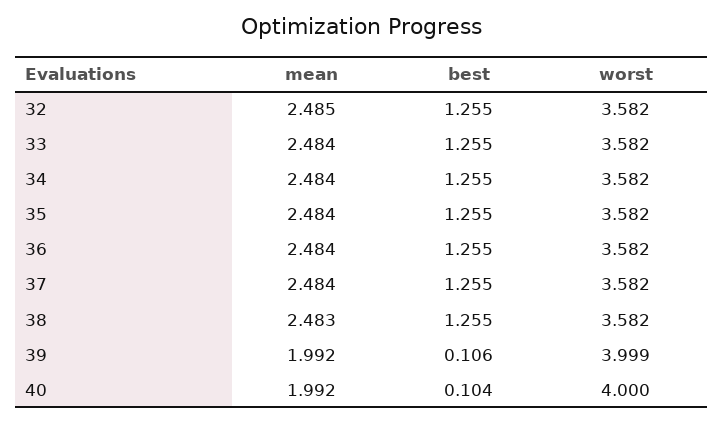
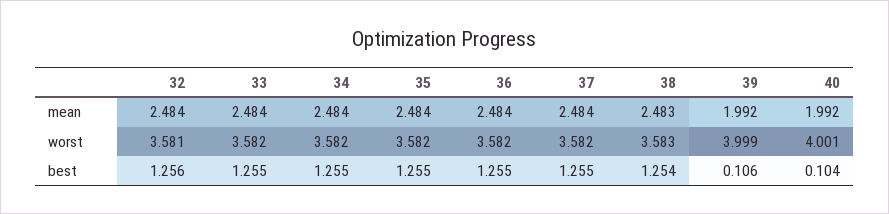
  {
    "mean": {
-     "32": 2.485,
+     "32": 2.484,
      "33": 2.484,
      "34": 2.484,
      "35": 2.484,
      "36": 2.484,
      "37": 2.484,
      "38": 2.483,
      "39": 1.992,
      "40": 1.992
    },
    "best": {
-     "32": 1.255,
+     "32": 1.256,
      "33": 1.255,
      "34": 1.255,
      "35": 1.255,
      "36": 1.255,
      "37": 1.255,
-     "38": 1.255,
+     "38": 1.254,
      "39": 0.106,
      "40": 0.104
    },
    "worst": {
-     "32": 3.582,
+     "32": 3.581,
      "33": 3.582,
      "34": 3.582,
      "35": 3.582,
      "36": 3.582,
      "37": 3.582,
-     "38": 3.582,
+     "38": 3.583,
      "39": 3.999,
-     "40": 4
+     "40": 4.001
    }
  }

